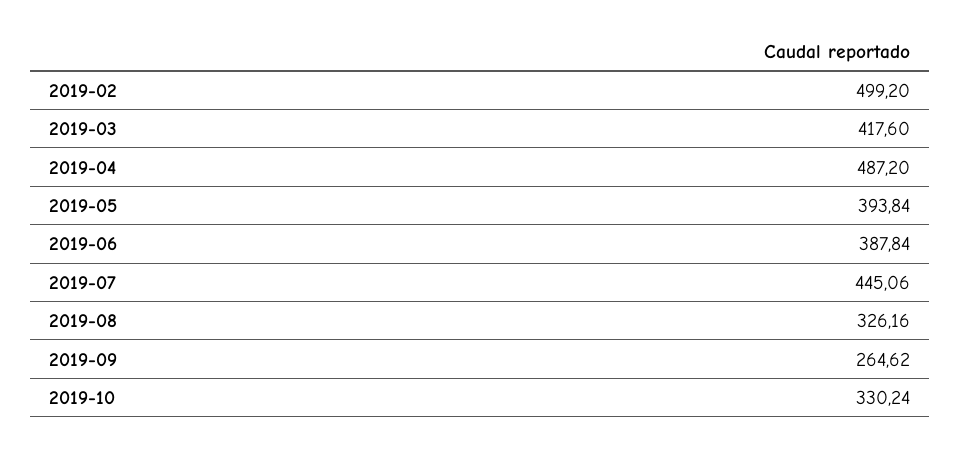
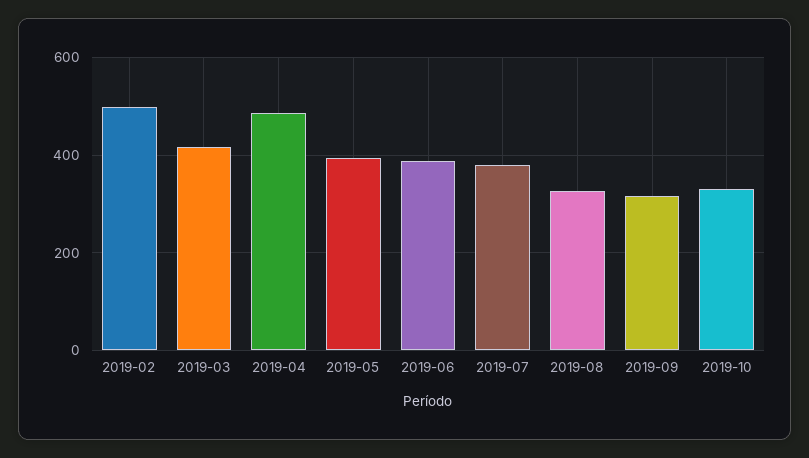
  {
    "2019-02": 499.2,
    "2019-03": 417.6,
    "2019-04": 487.2,
    "2019-05": 393.84,
    "2019-06": 387.84,
-   "2019-07": 445.06,
+   "2019-07": 380,
    "2019-08": 326.16,
-   "2019-09": 264.62,
+   "2019-09": 320,
    "2019-10": 330.24
  }

